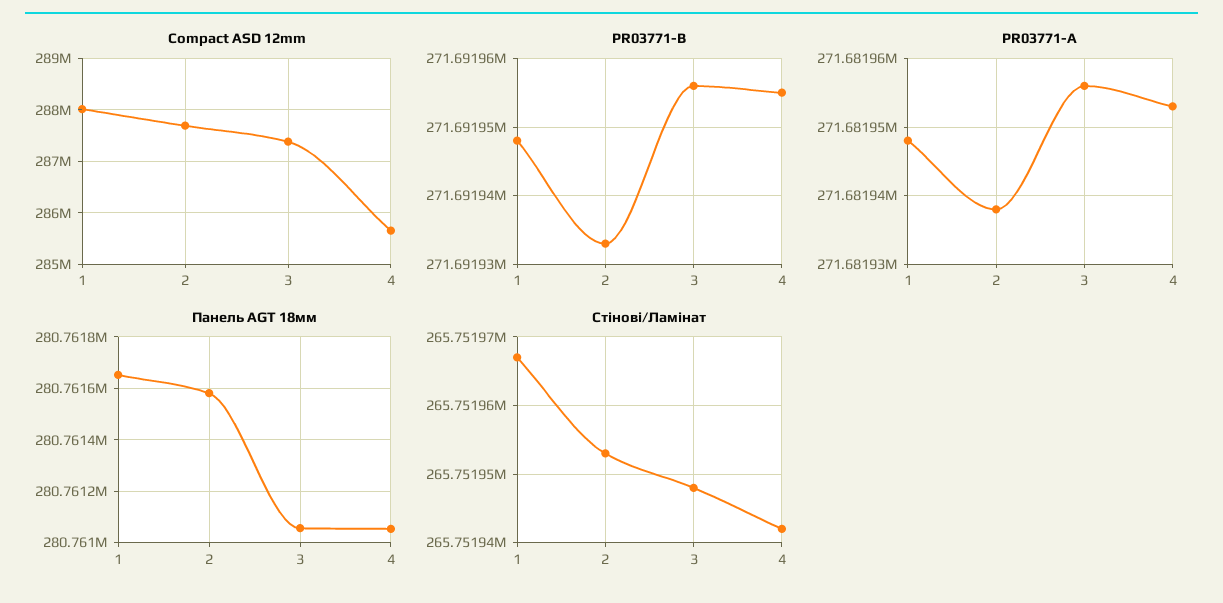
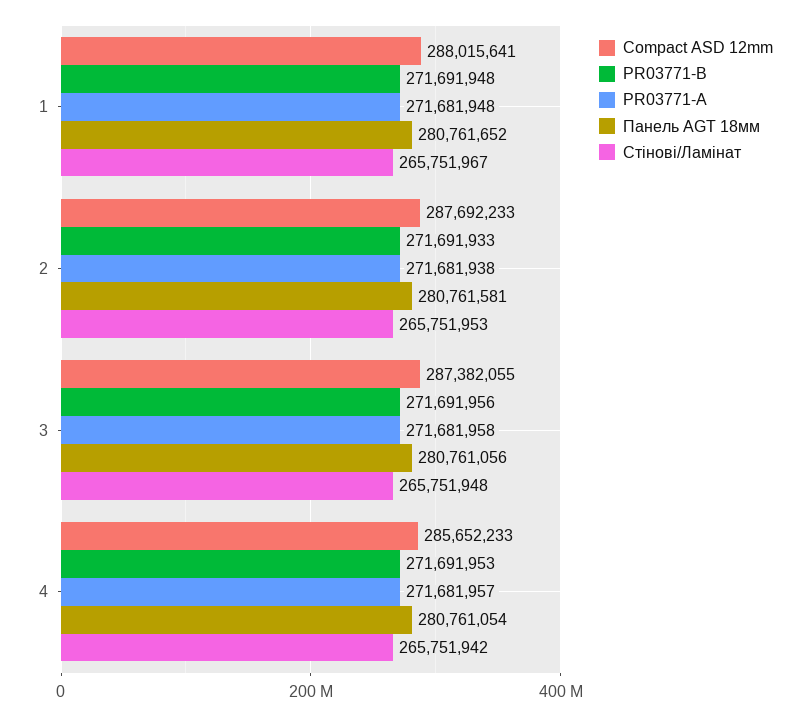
  {
    "Compact ASD 12mm": {
      "1": 288015641,
      "2": 287692233,
      "3": 287382055,
      "4": 285652233
    },
    "PR03771-B": {
      "1": 271691948,
      "2": 271691933,
      "3": 271691956,
-     "4": 271691955
+     "4": 271691953
    },
    "PR03771-A": {
      "1": 271681948,
      "2": 271681938,
-     "3": 271681956,
+     "3": 271681958,
-     "4": 271681953
+     "4": 271681957
    },
    "Панель AGT 18мм": {
      "1": 280761652,
      "2": 280761581,
      "3": 280761056,
      "4": 280761054
    },
    "Стінові/Ламінат": {
      "1": 265751967,
      "2": 265751953,
      "3": 265751948,
      "4": 265751942
    }
  }

